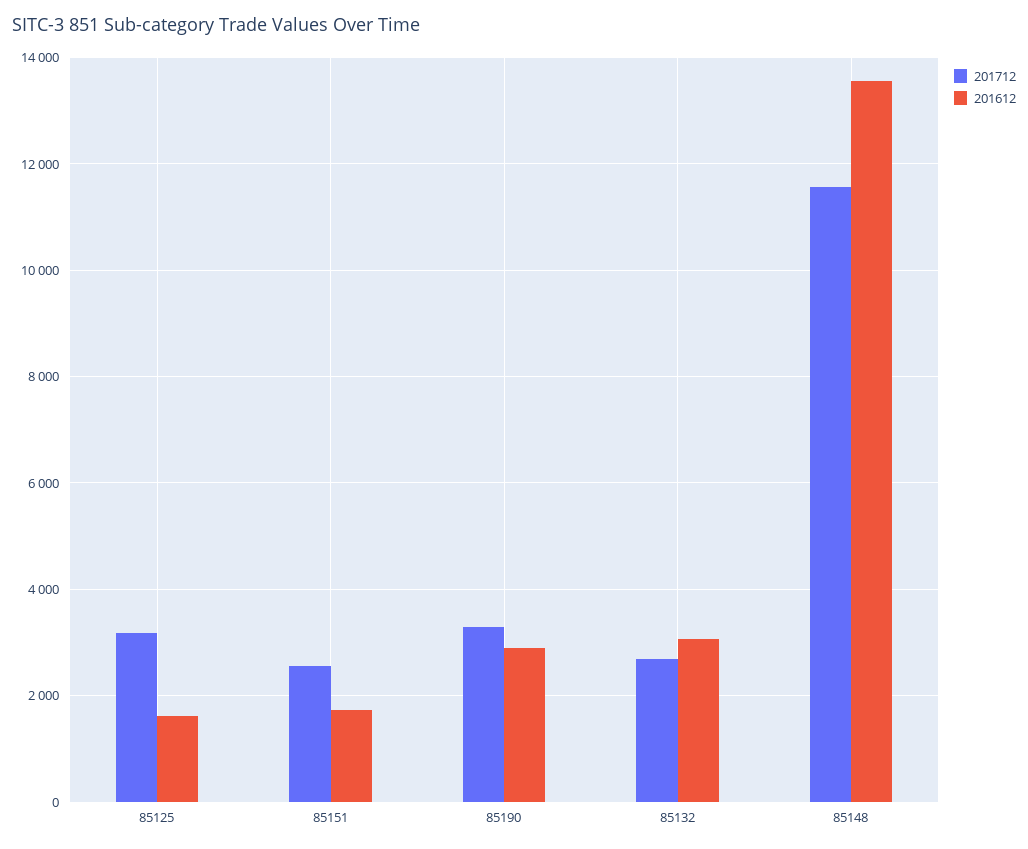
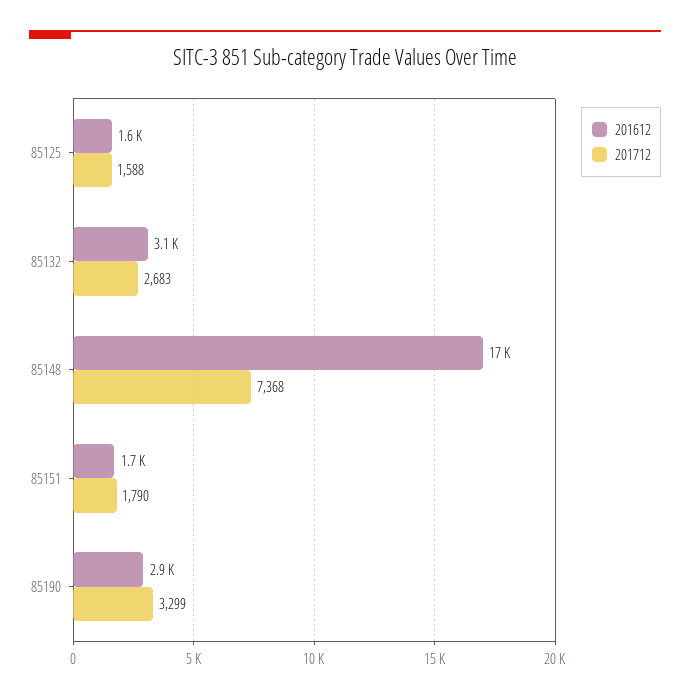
  {
    "201712": {
-     "85125": 3200,
+     "85125": 1588,
-     "85151": 2600,
+     "85151": 1790,
      "85190": 3299,
      "85132": 2683,
-     "85148": 11600
+     "85148": 7368
    },
    "201612": {
      "85125": 1600,
      "85151": 1700,
      "85190": 2900,
      "85132": 3100,
-     "85148": 13600
+     "85148": 17000
    }
  }

